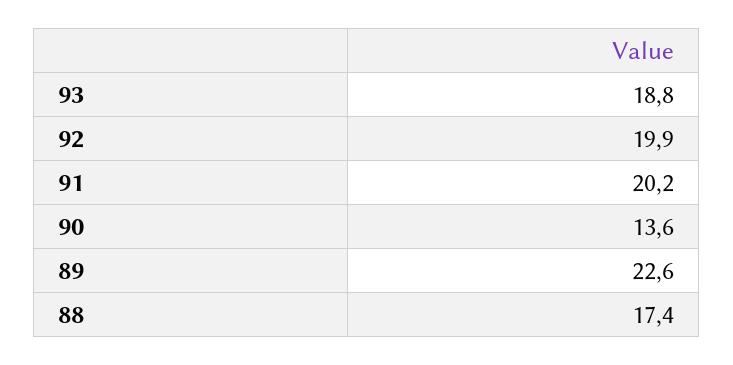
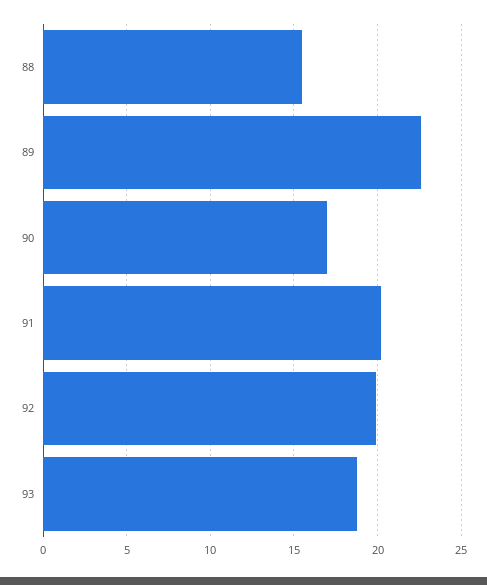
  {
    "93": 18.8,
    "92": 19.9,
    "91": 20.2,
-   "90": 13.6,
+   "90": 17,
    "89": 22.6,
-   "88": 17.4
+   "88": 15.5
  }

